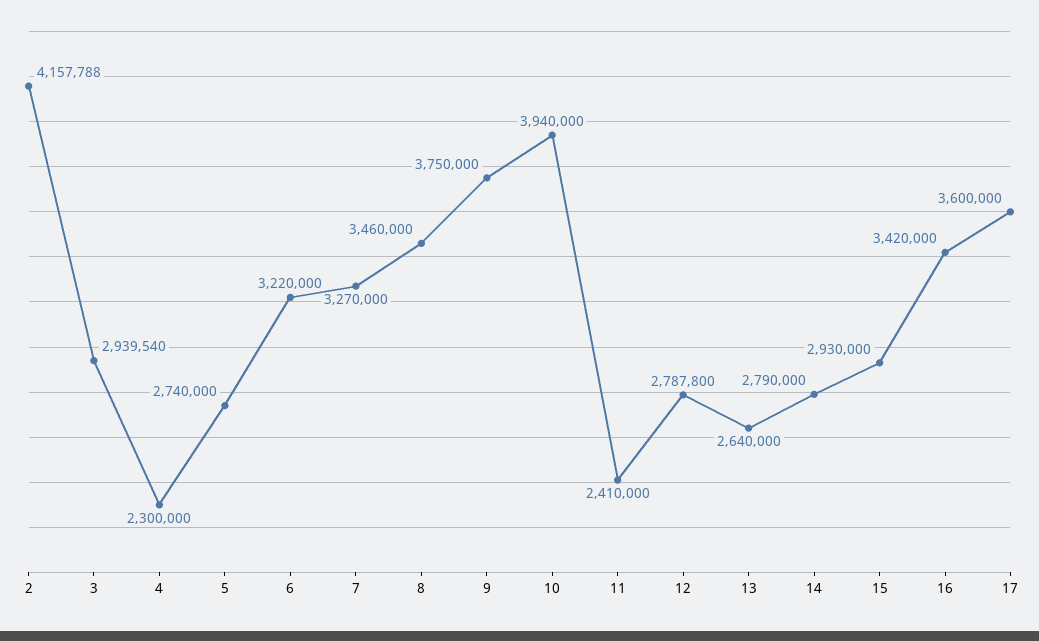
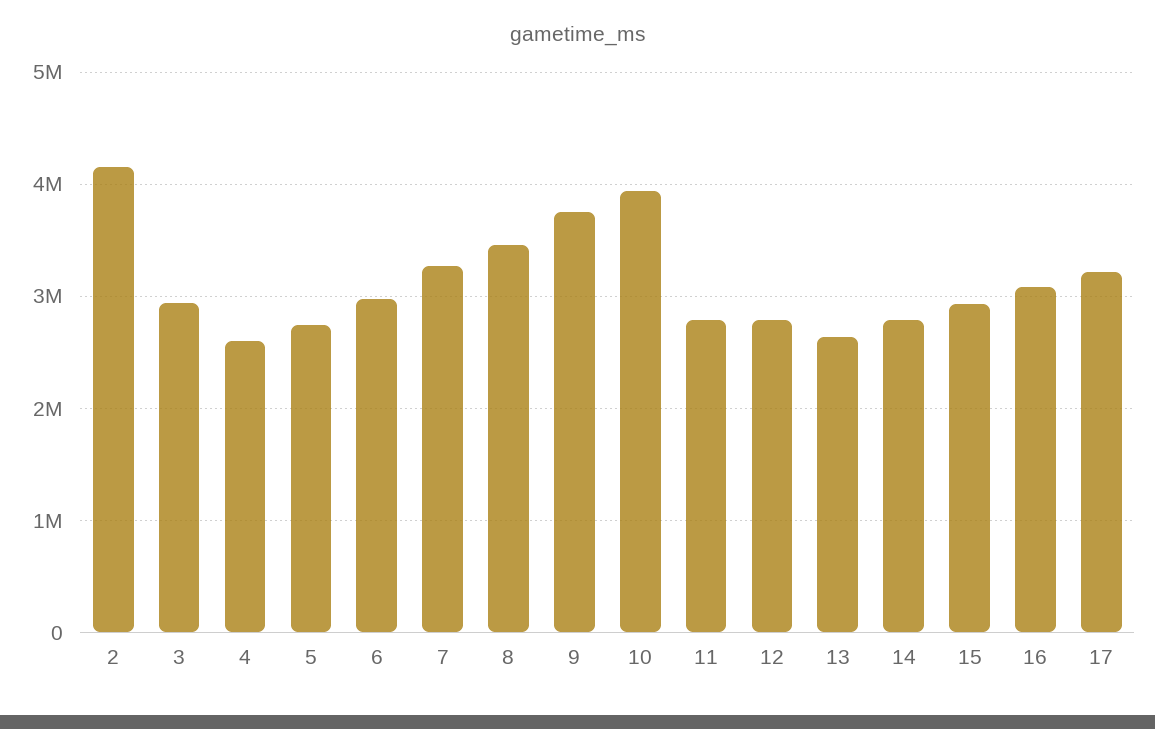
  {
    "2": 4157788,
    "3": 2939540,
-   "4": 2300000,
+   "4": 2600000,
    "5": 2740000,
-   "6": 3220000,
+   "6": 3000000,
    "7": 3270000,
    "8": 3460000,
    "9": 3750000,
    "10": 3940000,
-   "11": 2410000,
+   "11": 2800000,
    "12": 2787800,
    "13": 2640000,
    "14": 2790000,
    "15": 2930000,
-   "16": 3420000,
+   "16": 3100000,
-   "17": 3600000
+   "17": 3200000
  }

